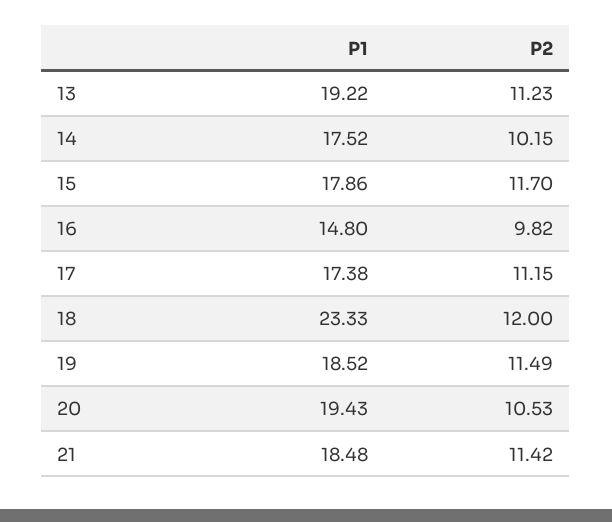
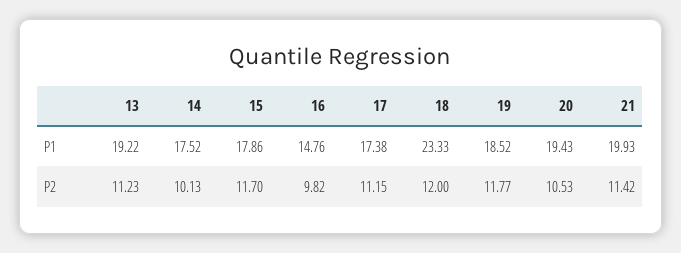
  {
    "P1": {
      "13": 19.22,
      "14": 17.52,
      "15": 17.86,
-     "16": 14.8,
+     "16": 14.76,
      "17": 17.38,
      "18": 23.33,
      "19": 18.52,
      "20": 19.43,
-     "21": 18.48
+     "21": 19.93
    },
    "P2": {
      "13": 11.23,
-     "14": 10.15,
+     "14": 10.13,
      "15": 11.7,
      "16": 9.82,
      "17": 11.15,
      "18": 12,
-     "19": 11.49,
+     "19": 11.77,
      "20": 10.53,
      "21": 11.42
    }
  }

